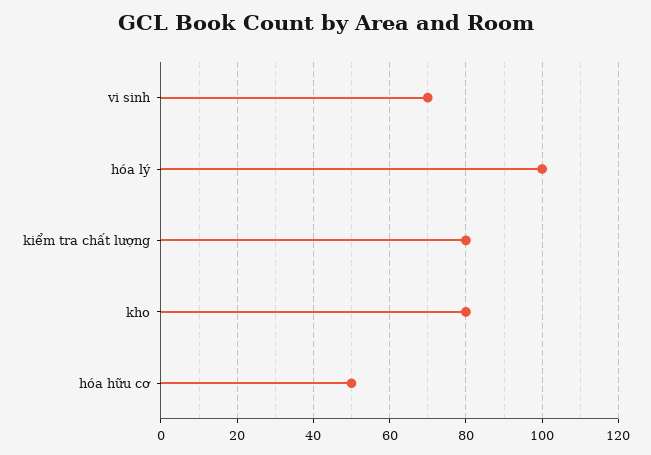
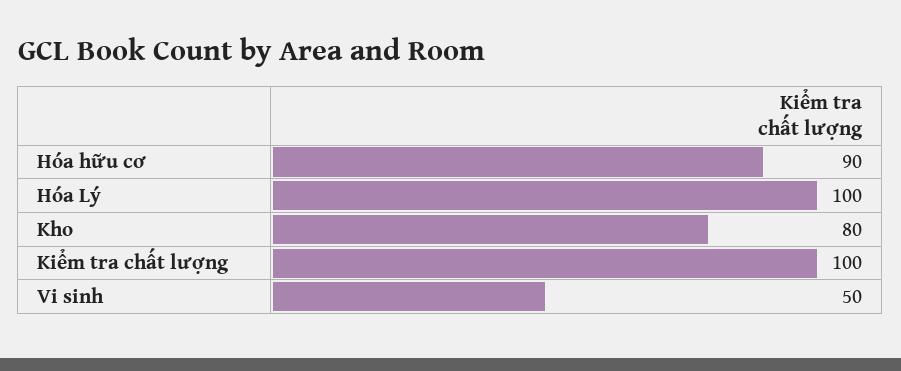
  {
-   "vi sinh": 70,
+   "vi sinh": 50,
    "hóa lý": 100,
-   "kiểm tra chất lượng": 80,
+   "kiểm tra chất lượng": 100,
    "kho": 80,
-   "hóa hữu cơ": 50
+   "hóa hữu cơ": 90
  }

